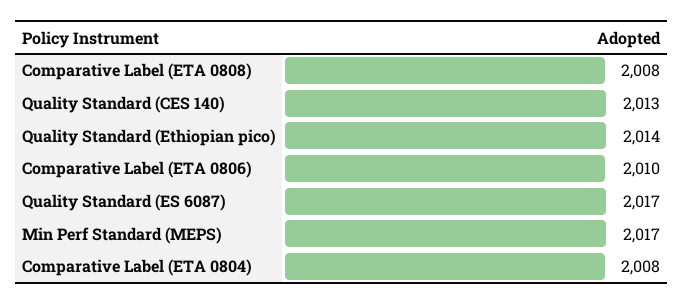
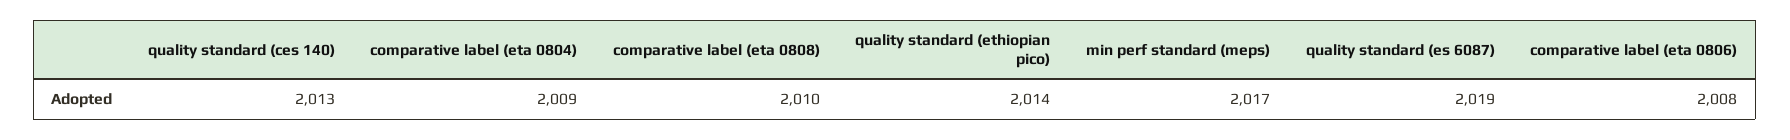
  {
-   "Comparative Label (ETA 0808)": 2008,
+   "Comparative Label (ETA 0808)": 2010,
    "Quality Standard (CES 140)": 2013,
    "Quality Standard (Ethiopian pico)": 2014,
-   "Comparative Label (ETA 0806)": 2010,
+   "Comparative Label (ETA 0806)": 2008,
-   "Quality Standard (ES 6087)": 2017,
+   "Quality Standard (ES 6087)": 2019,
    "Min Perf Standard (MEPS)": 2017,
-   "Comparative Label (ETA 0804)": 2008
+   "Comparative Label (ETA 0804)": 2009
  }

